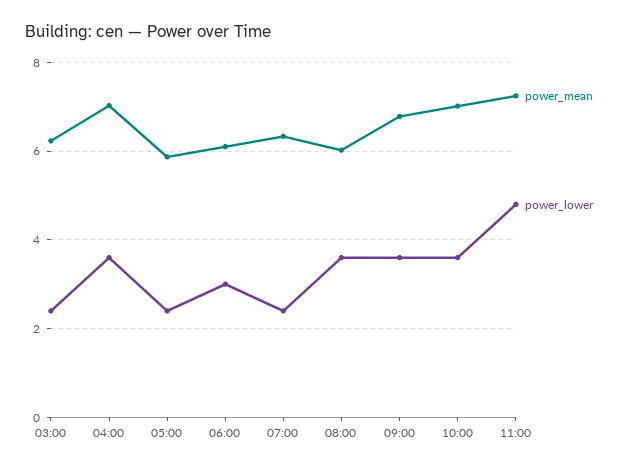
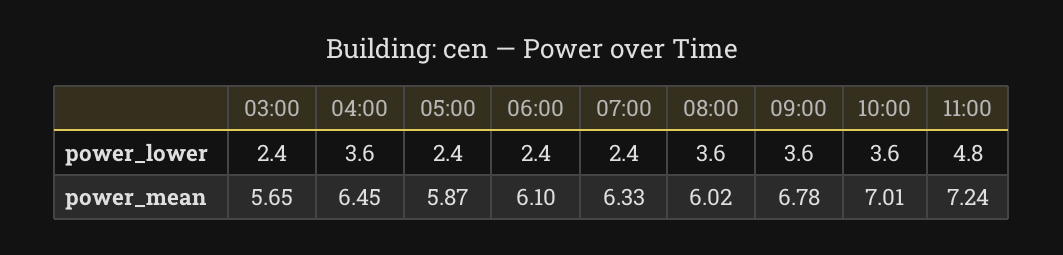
  {
    "power_mean": {
-     "03:00": 6.2,
+     "03:00": 5.65,
-     "04:00": 7,
+     "04:00": 6.45,
      "05:00": 5.87,
      "06:00": 6.1,
      "07:00": 6.33,
      "08:00": 6.02,
      "09:00": 6.78,
      "10:00": 7.01,
      "11:00": 7.24
    },
    "power_lower": {
      "03:00": 2.4,
      "04:00": 3.6,
      "05:00": 2.4,
-     "06:00": 3,
+     "06:00": 2.4,
      "07:00": 2.4,
      "08:00": 3.6,
      "09:00": 3.6,
      "10:00": 3.6,
      "11:00": 4.8
    }
  }

